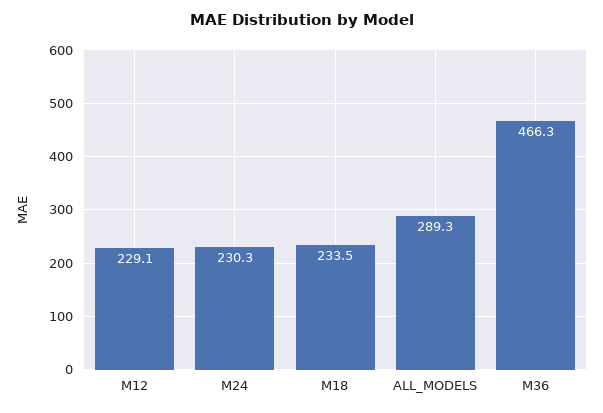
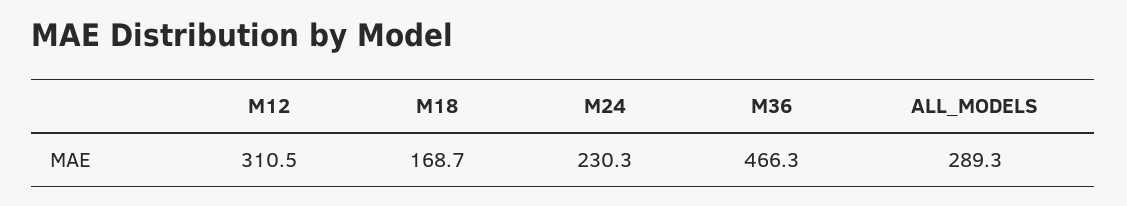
  {
-   "M12": 229.1,
+   "M12": 310.5,
    "M24": 230.3,
-   "M18": 233.5,
+   "M18": 168.7,
    "ALL_MODELS": 289.3,
    "M36": 466.3
  }

